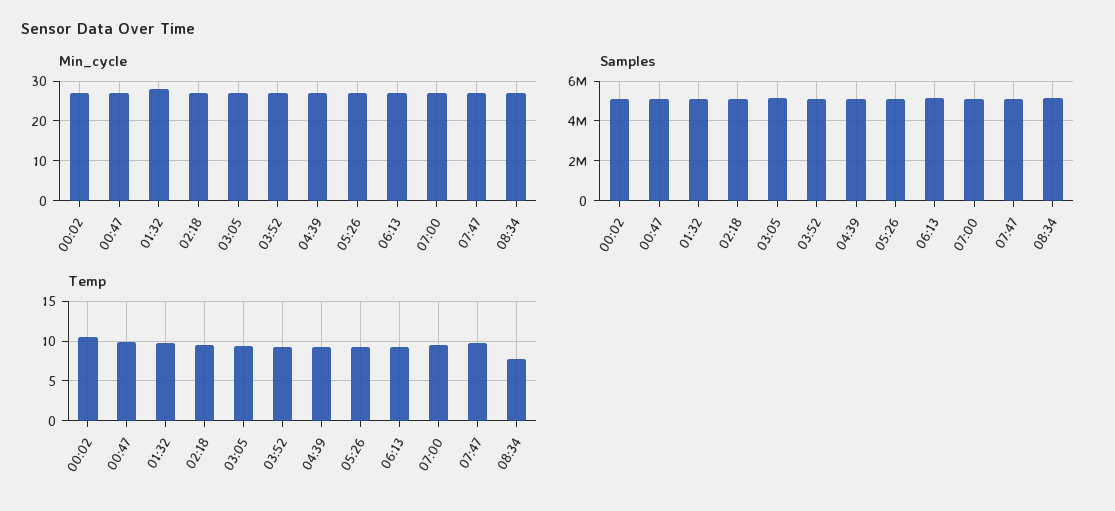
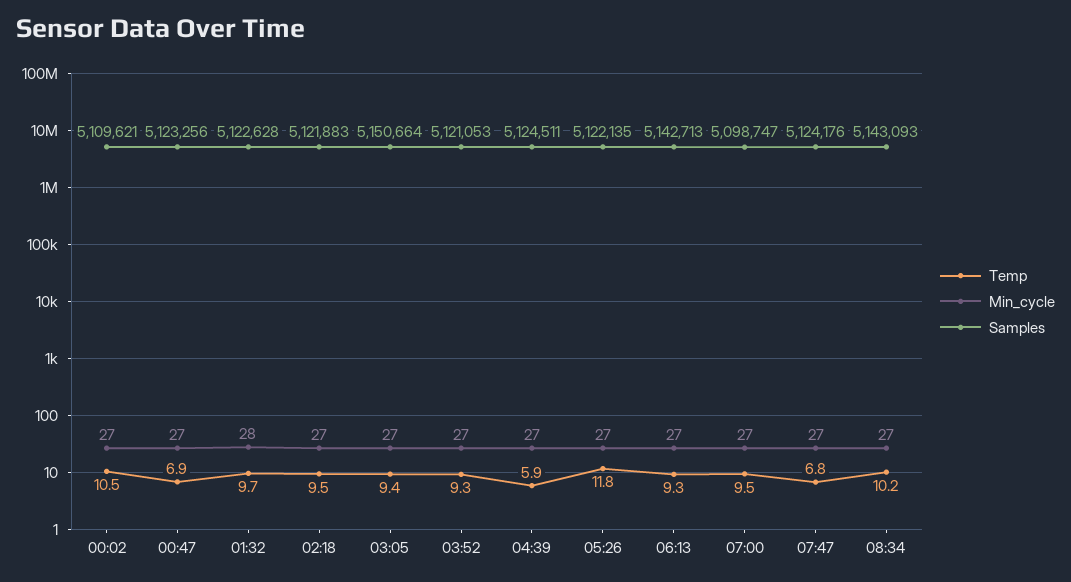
  {
    "Min_cycle": {
      "00:02": 27,
      "00:47": 27,
      "01:32": 28,
      "02:18": 27,
      "03:05": 27,
      "03:52": 27,
      "04:39": 27,
      "05:26": 27,
      "06:13": 27,
      "07:00": 27,
      "07:47": 27,
      "08:34": 27
    },
    "Samples": {
      "00:02": 5109621,
      "00:47": 5123256,
      "01:32": 5122628,
      "02:18": 5121883,
      "03:05": 5150664,
      "03:52": 5121053,
      "04:39": 5124511,
      "05:26": 5122135,
      "06:13": 5142713,
      "07:00": 5098747,
      "07:47": 5124176,
      "08:34": 5143093
    },
    "Temp": {
      "00:02": 10.5,
-     "00:47": 10,
+     "00:47": 6.9,
      "01:32": 9.7,
      "02:18": 9.5,
      "03:05": 9.4,
      "03:52": 9.3,
-     "04:39": 9,
+     "04:39": 5.9,
-     "05:26": 9,
+     "05:26": 11.8,
      "06:13": 9.3,
      "07:00": 9.5,
-     "07:47": 10,
+     "07:47": 6.8,
-     "08:34": 8
+     "08:34": 10.2
    }
  }

